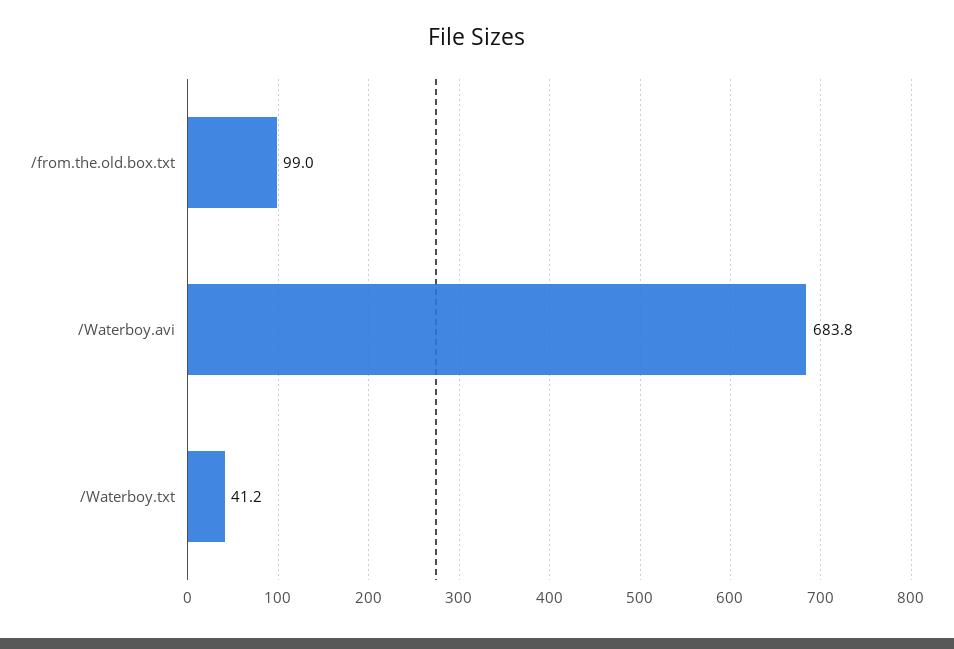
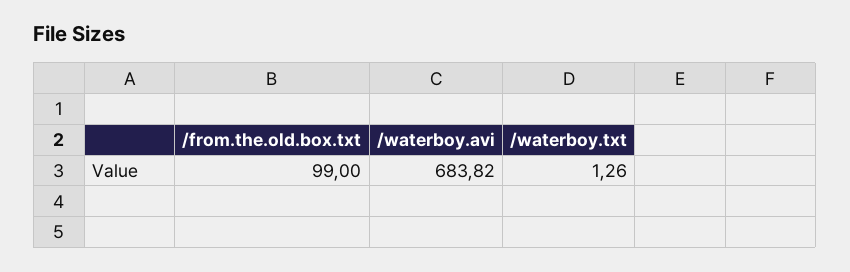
  {
    "/from.the.old.box.txt": 99,
    "/Waterboy.avi": 683.82,
-   "/Waterboy.txt": 41.2
+   "/Waterboy.txt": 1.26
  }

